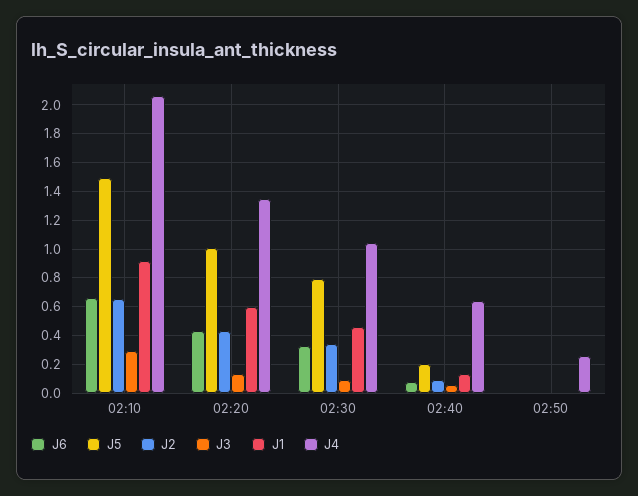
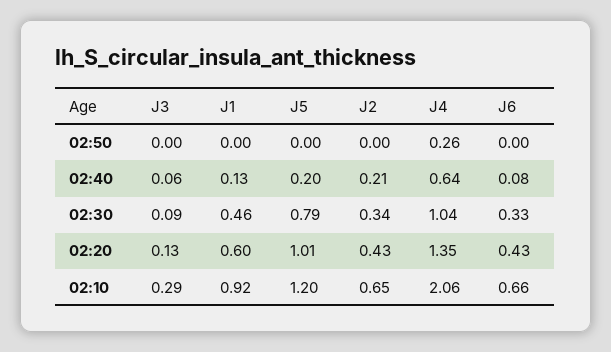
  {
    "J6": {
      "02:10": 0.66,
      "02:20": 0.43,
      "02:30": 0.33,
      "02:40": 0.08,
      "02:50": 0
    },
    "J5": {
-     "02:10": 1.5,
+     "02:10": 1.2,
      "02:20": 1.01,
      "02:30": 0.79,
      "02:40": 0.2,
      "02:50": 0
    },
    "J2": {
      "02:10": 0.65,
      "02:20": 0.43,
      "02:30": 0.34,
-     "02:40": 0.1,
+     "02:40": 0.21,
      "02:50": 0
    },
    "J3": {
      "02:10": 0.29,
      "02:20": 0.13,
      "02:30": 0.09,
      "02:40": 0.06,
      "02:50": 0
    },
    "J1": {
      "02:10": 0.92,
      "02:20": 0.6,
      "02:30": 0.46,
      "02:40": 0.13,
      "02:50": 0
    },
    "J4": {
      "02:10": 2.06,
      "02:20": 1.35,
      "02:30": 1.04,
      "02:40": 0.64,
      "02:50": 0.26
    }
  }

